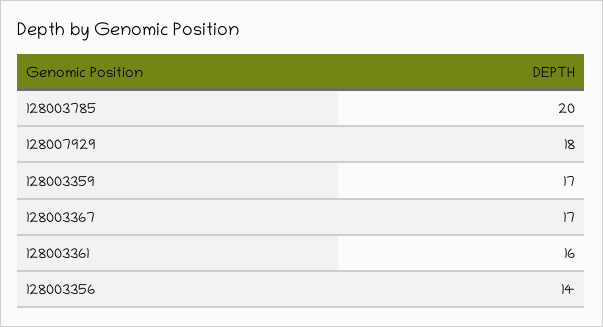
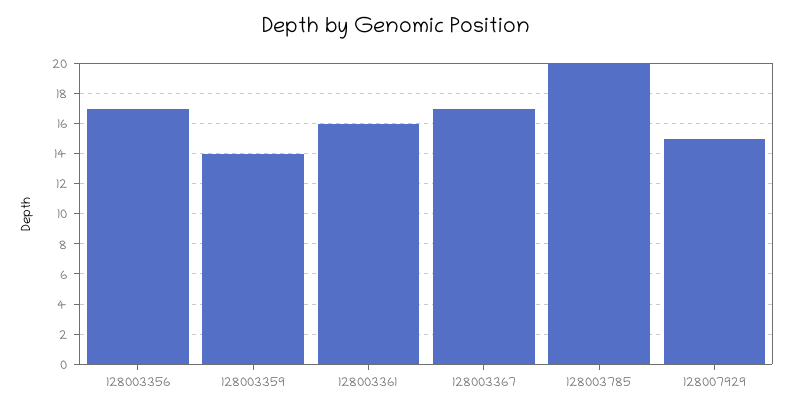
  {
    "128003785": 20,
-   "128007929": 18,
+   "128007929": 15,
-   "128003359": 17,
+   "128003359": 14,
    "128003367": 17,
    "128003361": 16,
-   "128003356": 14
+   "128003356": 17
  }

